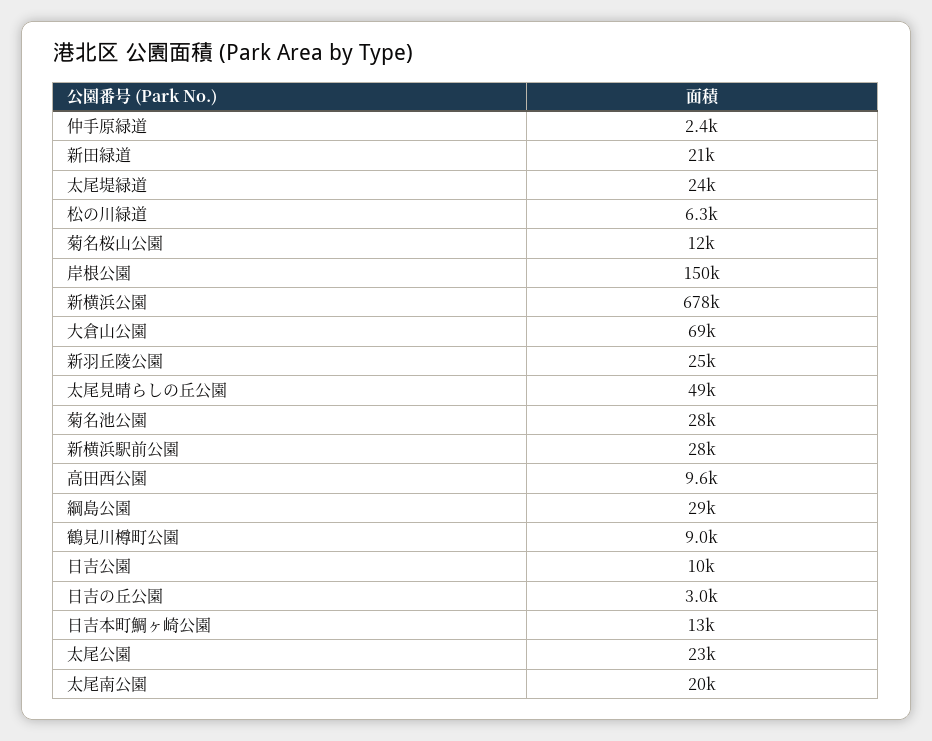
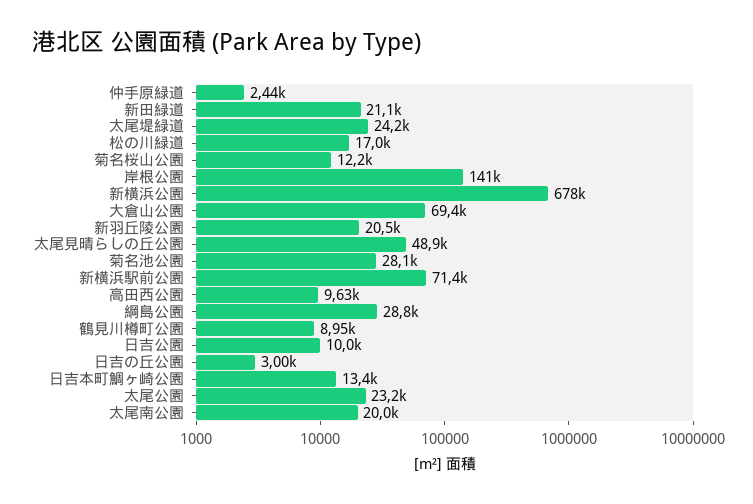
  {
    "仲手原緑道": 2440,
    "新田緑道": 21100,
    "太尾堤緑道": 24200,
-   "松の川緑道": 6300,
+   "松の川緑道": 17000,
    "菊名桜山公園": 12200,
-   "岸根公園": 150000,
+   "岸根公園": 141000,
    "新横浜公園": 678000,
    "大倉山公園": 69400,
-   "新羽丘陵公園": 25000,
+   "新羽丘陵公園": 20500,
    "太尾見晴らしの丘公園": 48900,
    "菊名池公園": 28100,
-   "新横浜駅前公園": 28000,
+   "新横浜駅前公園": 71400,
    "高田西公園": 9630,
    "綱島公園": 28800,
    "鶴見川樽町公園": 8950,
    "日吉公園": 10000,
    "日吉の丘公園": 3000,
    "日吉本町鯛ヶ崎公園": 13400,
    "太尾公園": 23200,
    "太尾南公園": 20000
  }

